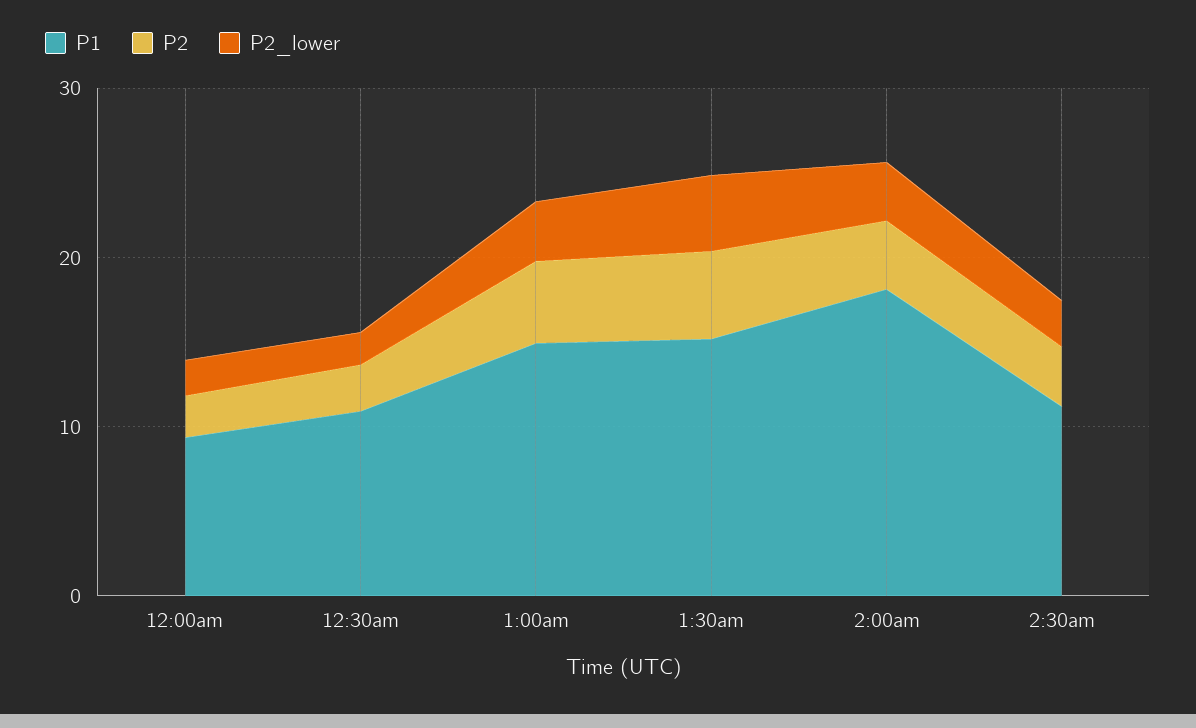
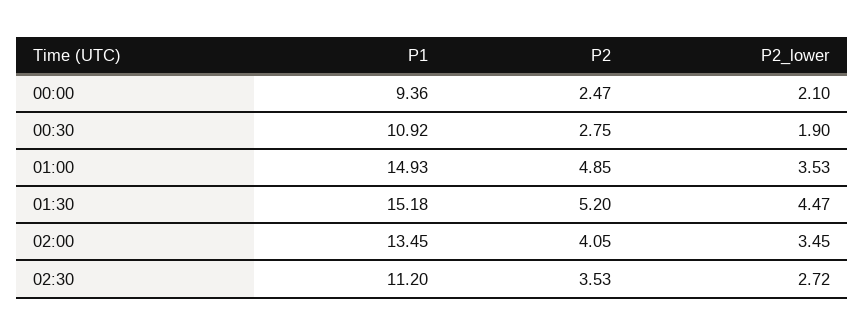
  {
    "P1": {
      "12:00am": 9.36,
      "12:30am": 10.92,
      "1:00am": 14.93,
      "1:30am": 15.18,
-     "2:00am": 18,
+     "2:00am": 13.45,
      "2:30am": 11.2
    },
    "P2": {
      "12:00am": 2.47,
      "12:30am": 2.75,
      "1:00am": 4.85,
      "1:30am": 5.2,
      "2:00am": 4.05,
      "2:30am": 3.53
    },
    "P2_lower": {
      "12:00am": 2.1,
      "12:30am": 1.9,
      "1:00am": 3.53,
      "1:30am": 4.47,
      "2:00am": 3.45,
      "2:30am": 2.72
    }
  }

